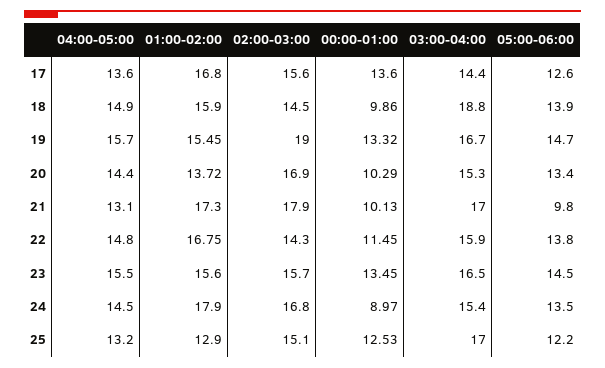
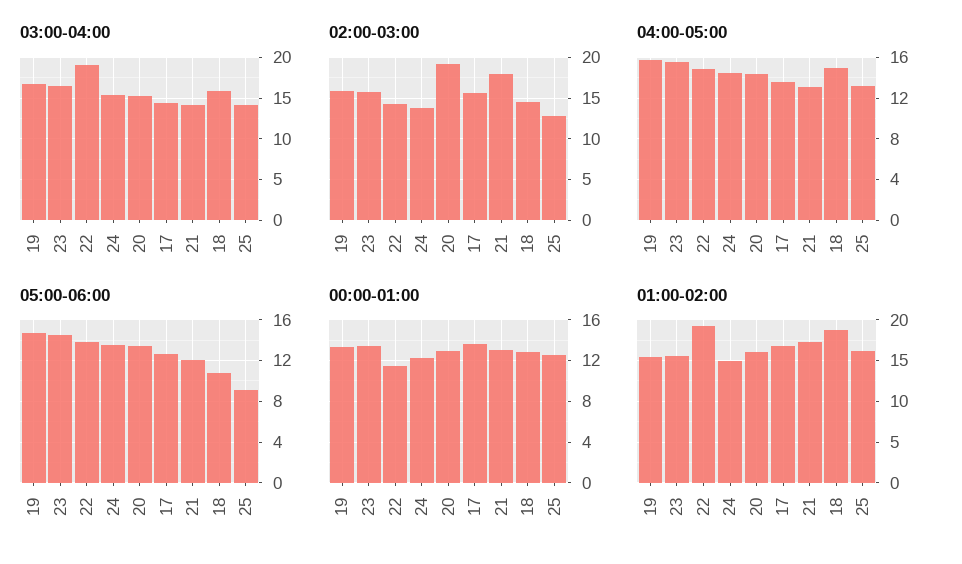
  {
    "04:00-05:00": {
      "17": 13.6,
      "18": 14.9,
      "19": 15.7,
      "20": 14.4,
      "21": 13.1,
      "22": 14.8,
      "23": 15.5,
      "24": 14.5,
      "25": 13.2
    },
    "01:00-02:00": {
      "17": 16.8,
-     "18": 15.9,
+     "18": 19,
      "19": 15.45,
-     "20": 13.72,
+     "20": 16,
      "21": 17.3,
-     "22": 16.75,
+     "22": 19,
      "23": 15.6,
-     "24": 17.9,
+     "24": 15,
-     "25": 12.9
+     "25": 16
    },
    "02:00-03:00": {
      "17": 15.6,
      "18": 14.5,
-     "19": 19,
+     "19": 16,
-     "20": 16.9,
+     "20": 19,
      "21": 17.9,
      "22": 14.3,
      "23": 15.7,
-     "24": 16.8,
+     "24": 14,
-     "25": 15.1
+     "25": 13
    },
    "00:00-01:00": {
      "17": 13.6,
-     "18": 9.86,
+     "18": 13,
      "19": 13.32,
-     "20": 10.29,
+     "20": 13,
-     "21": 10.13,
+     "21": 13,
      "22": 11.45,
      "23": 13.45,
-     "24": 8.97,
+     "24": 12,
      "25": 12.53
    },
    "03:00-04:00": {
      "17": 14.4,
-     "18": 18.8,
+     "18": 16,
      "19": 16.7,
      "20": 15.3,
-     "21": 17,
+     "21": 14,
-     "22": 15.9,
+     "22": 19,
      "23": 16.5,
      "24": 15.4,
-     "25": 17
+     "25": 14
    },
    "05:00-06:00": {
      "17": 12.6,
-     "18": 13.9,
+     "18": 11,
      "19": 14.7,
      "20": 13.4,
-     "21": 9.8,
+     "21": 12,
      "22": 13.8,
      "23": 14.5,
      "24": 13.5,
-     "25": 12.2
+     "25": 9
    }
  }

